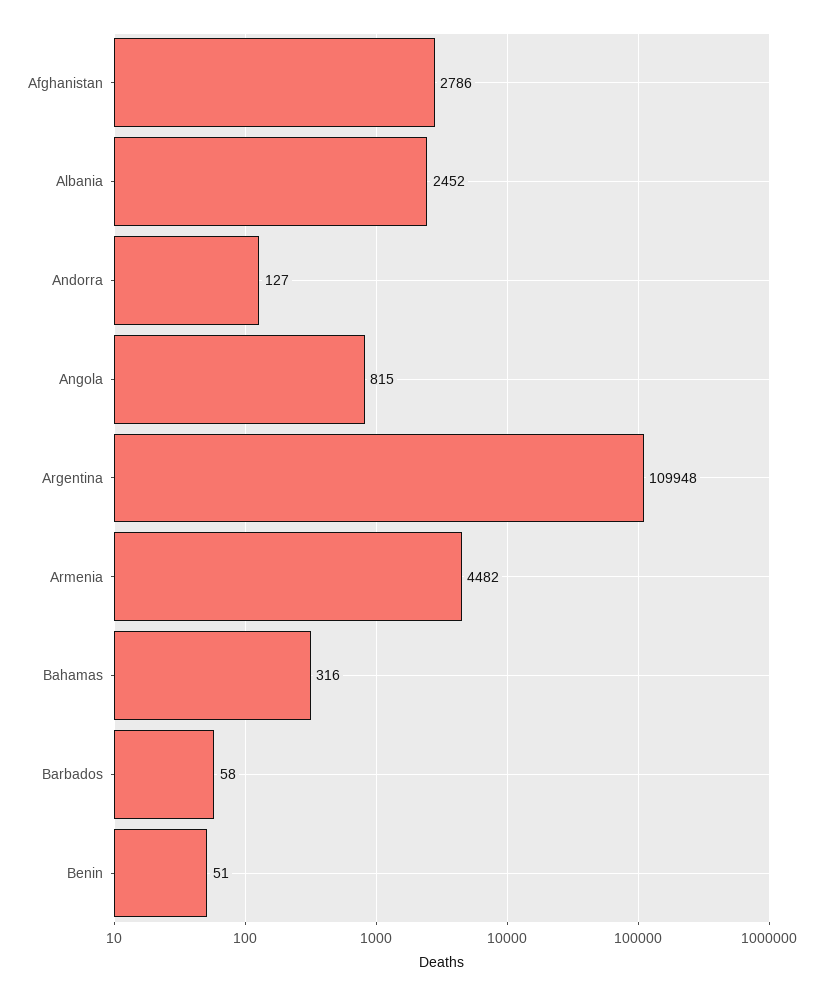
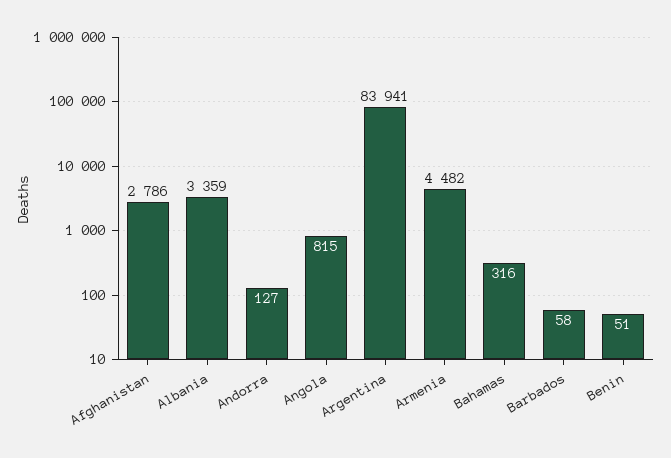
  {
    "Afghanistan": 2786,
-   "Albania": 2452,
+   "Albania": 3359,
    "Andorra": 127,
    "Angola": 815,
-   "Argentina": 109948,
+   "Argentina": 83941,
    "Armenia": 4482,
    "Bahamas": 316,
    "Barbados": 58,
    "Benin": 51
  }

